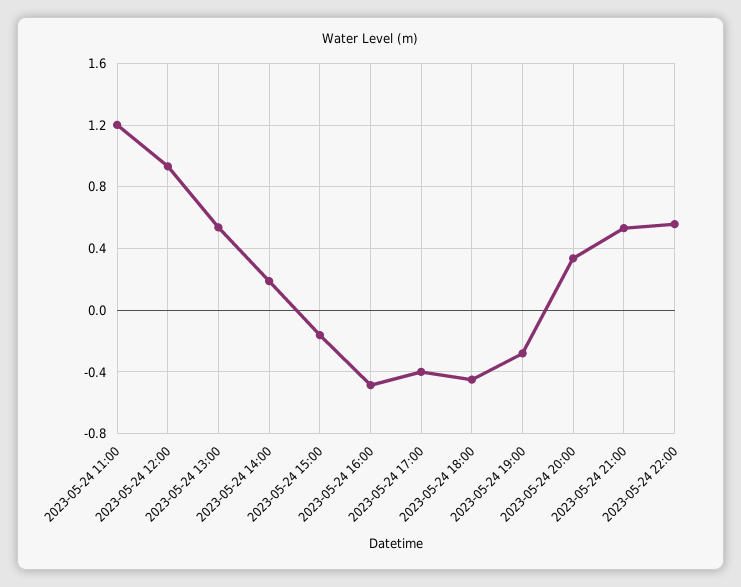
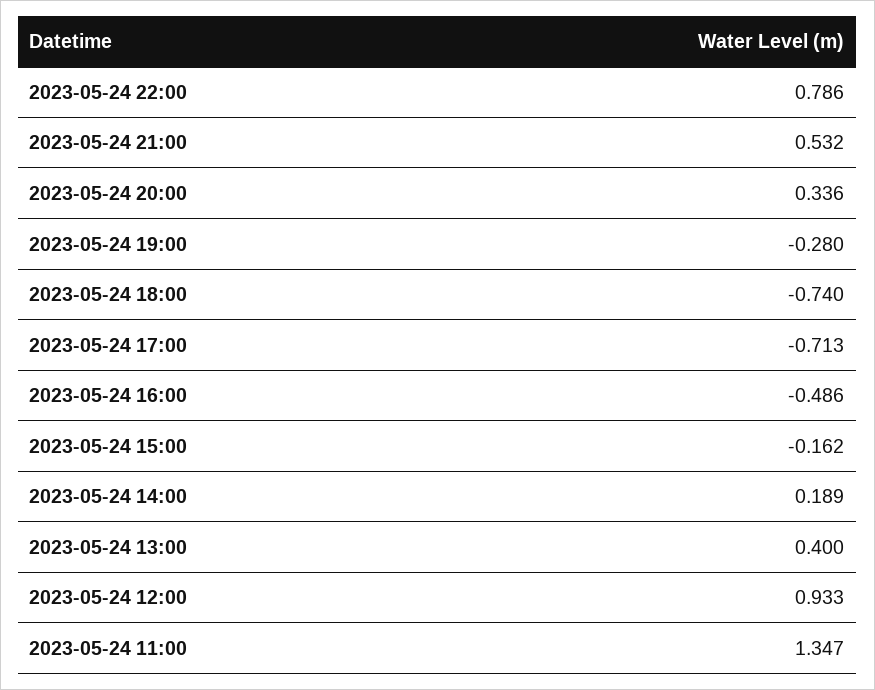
  {
-   "2023-05-24 11:00": 1.2,
+   "2023-05-24 11:00": 1.347,
    "2023-05-24 12:00": 0.933,
-   "2023-05-24 13:00": 0.55,
+   "2023-05-24 13:00": 0.4,
    "2023-05-24 14:00": 0.189,
    "2023-05-24 15:00": -0.162,
    "2023-05-24 16:00": -0.486,
-   "2023-05-24 17:00": -0.4,
+   "2023-05-24 17:00": -0.713,
-   "2023-05-24 18:00": -0.45,
+   "2023-05-24 18:00": -0.74,
    "2023-05-24 19:00": -0.28,
    "2023-05-24 20:00": 0.336,
    "2023-05-24 21:00": 0.532,
-   "2023-05-24 22:00": 0.55
+   "2023-05-24 22:00": 0.786
  }

